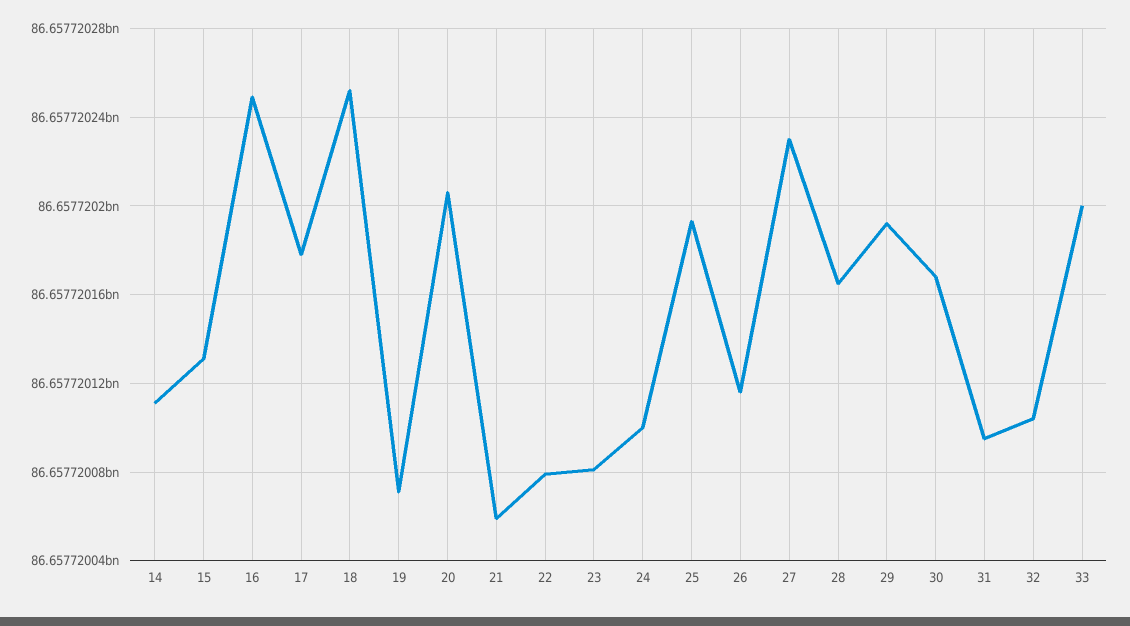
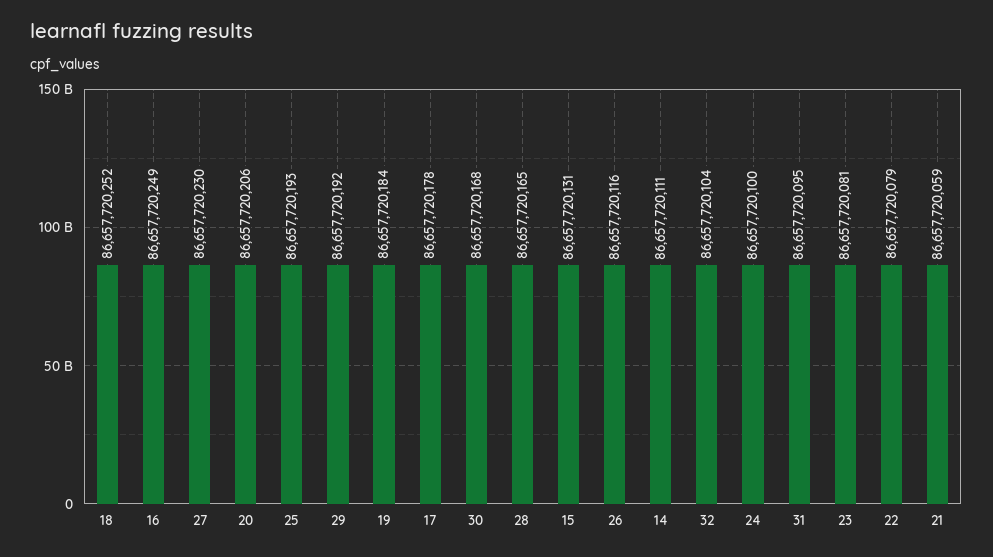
  {
    "14": 86657720111,
    "15": 86657720131,
    "16": 86657720249,
    "17": 86657720178,
    "18": 86657720252,
-   "19": 86657720070,
+   "19": 86657720184,
    "20": 86657720206,
    "21": 86657720059,
    "22": 86657720079,
    "23": 86657720081,
    "24": 86657720100,
    "25": 86657720193,
    "26": 86657720116,
    "27": 86657720230,
    "28": 86657720165,
    "29": 86657720192,
    "30": 86657720168,
    "31": 86657720095,
-   "32": 86657720104,
+   "32": 86657720104
-   "33": 86657720200
  }

